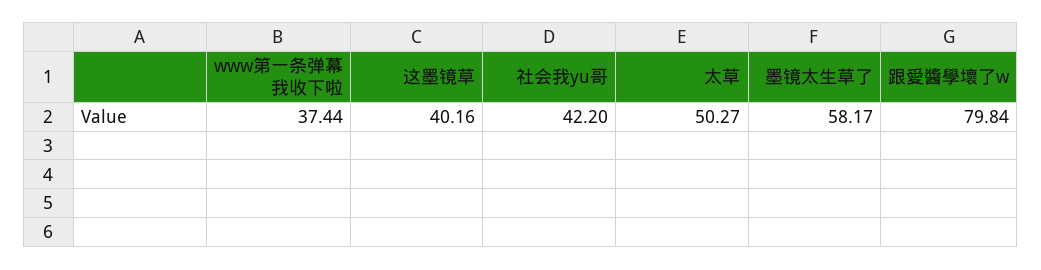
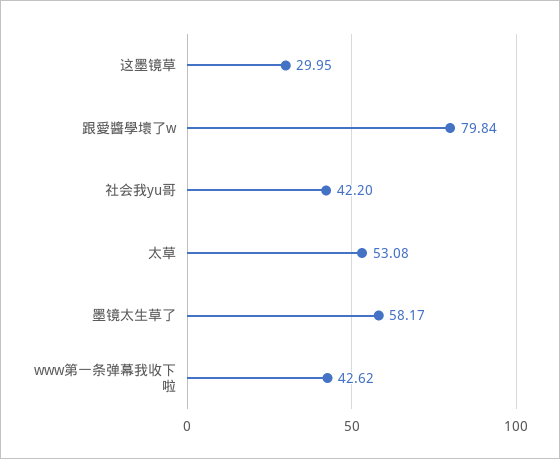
  {
-   "www第一条弹幕我收下啦": 37.44,
+   "www第一条弹幕我收下啦": 42.62,
-   "这墨镜草": 40.16,
+   "这墨镜草": 29.95,
    "社会我yu哥": 42.2,
-   "太草": 50.27,
+   "太草": 53.08,
    "墨镜太生草了": 58.17,
    "跟愛醬學壞了w": 79.84
  }

